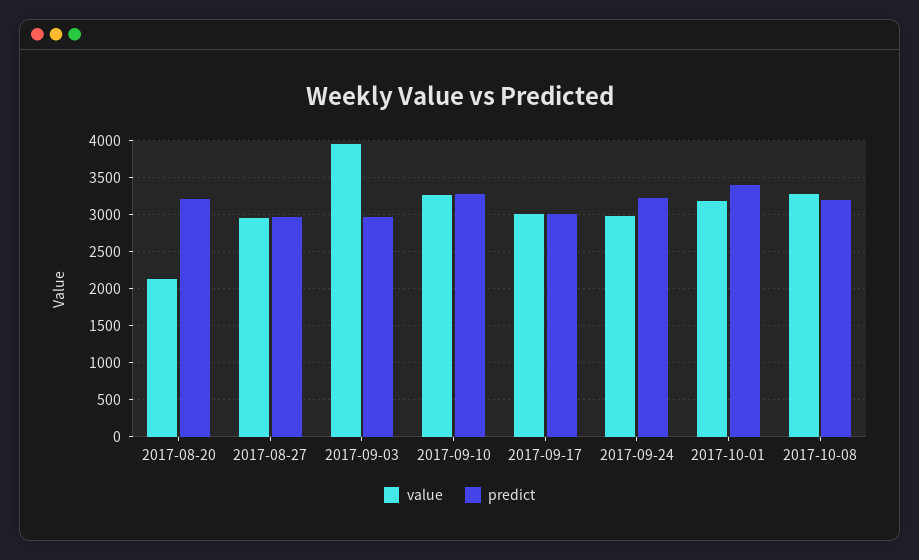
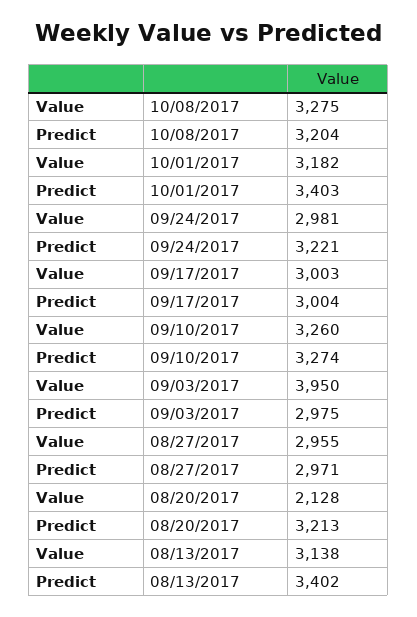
  {
    "value": {
      "2017-08-20": 2128,
      "2017-08-27": 2955,
      "2017-09-03": 3950,
      "2017-09-10": 3260,
      "2017-09-17": 3003,
      "2017-09-24": 2981,
      "2017-10-01": 3182,
-     "2017-10-08": 3275
+     "2017-10-08": 3275,
+     "08/13/2017": 3138
    },
    "predict": {
      "2017-08-20": 3213,
      "2017-08-27": 2971,
      "2017-09-03": 2975,
      "2017-09-10": 3274,
      "2017-09-17": 3004,
      "2017-09-24": 3221,
      "2017-10-01": 3403,
-     "2017-10-08": 3204
+     "2017-10-08": 3204,
+     "08/13/2017": 3402
    }
  }

